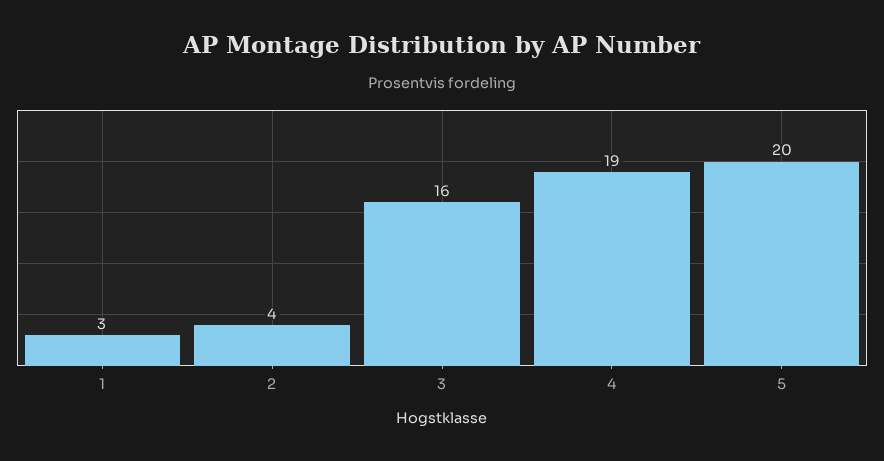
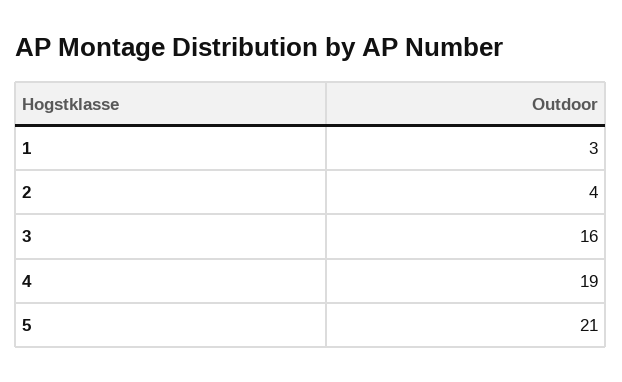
  {
    "1": 3,
    "2": 4,
    "3": 16,
    "4": 19,
-   "5": 20
+   "5": 21
  }

